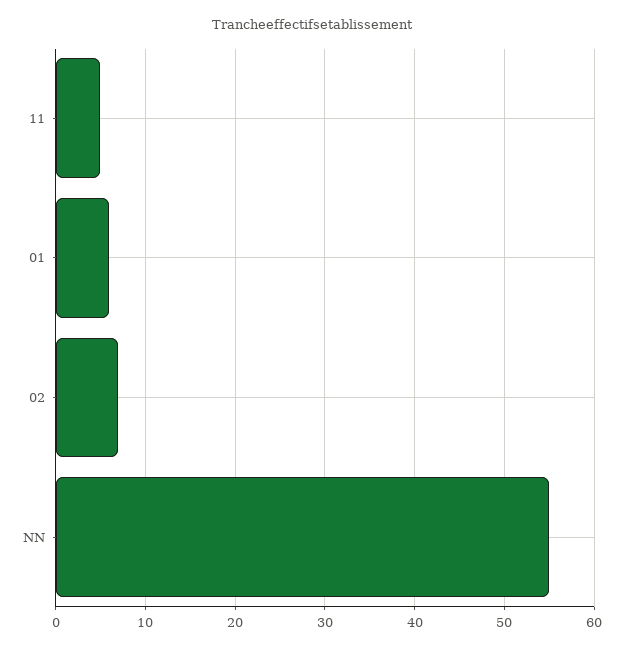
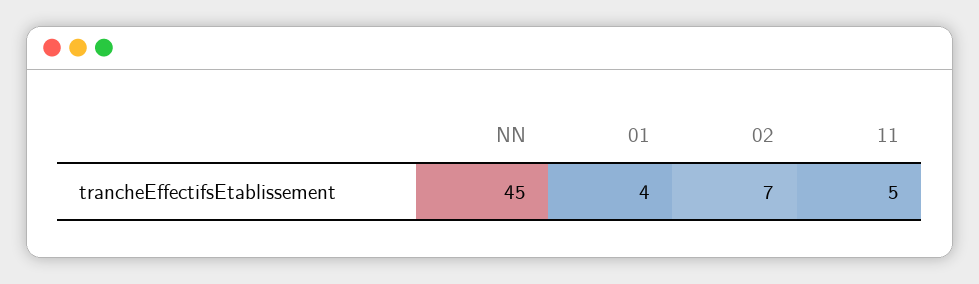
  {
    "11": 5,
-   "01": 6,
+   "01": 4,
    "02": 7,
-   "NN": 55
+   "NN": 45
  }

